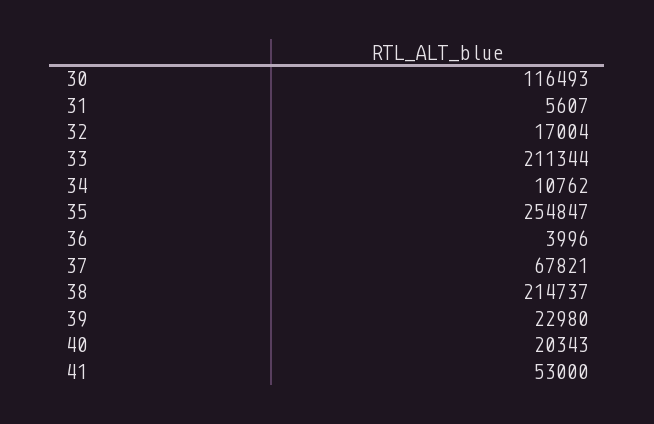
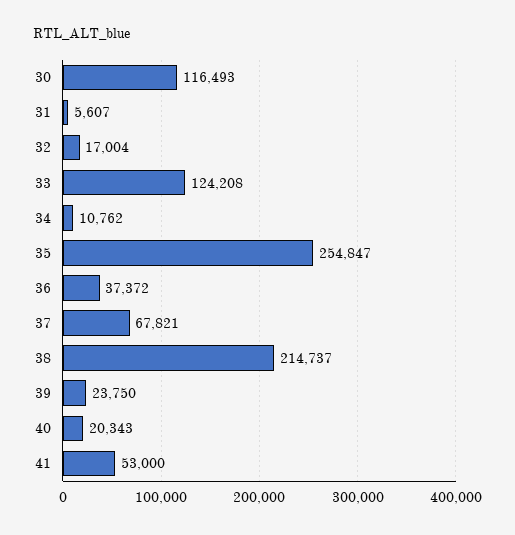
  {
    "30": 116493,
    "31": 5607,
    "32": 17004,
-   "33": 211344,
+   "33": 124208,
    "34": 10762,
    "35": 254847,
-   "36": 3996,
+   "36": 37372,
    "37": 67821,
    "38": 214737,
-   "39": 22980,
+   "39": 23750,
    "40": 20343,
    "41": 53000
  }

